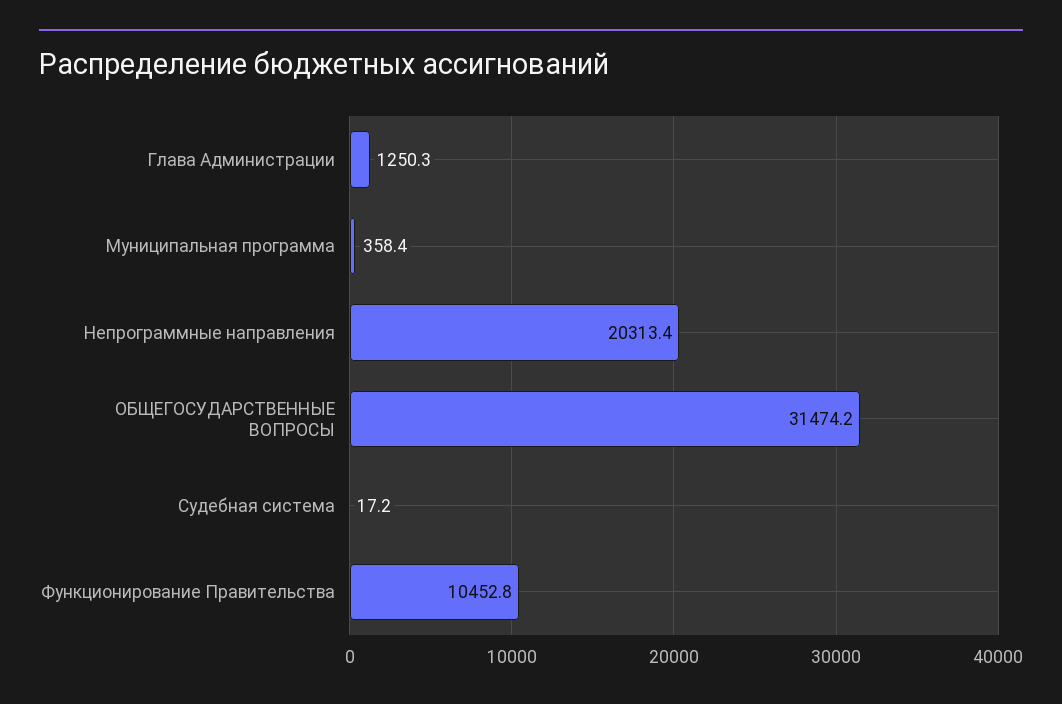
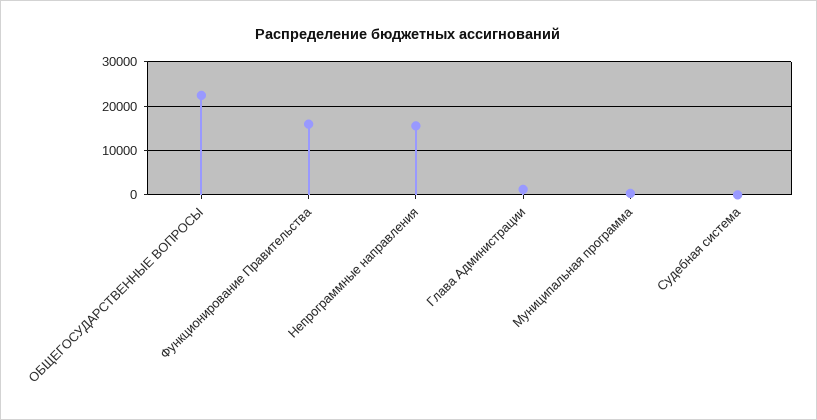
  {
    "Глава Администрации": 1250.3,
    "Муниципальная программа": 358.4,
-   "Непрограммные направления": 20313.4,
+   "Непрограммные направления": 16000,
-   "ОБЩЕГОСУДАРСТВЕННЫЕ ВОПРОСЫ": 31474.2,
+   "ОБЩЕГОСУДАРСТВЕННЫЕ ВОПРОСЫ": 22000,
    "Судебная система": 17.2,
-   "Функционирование Правительства": 10452.8
+   "Функционирование Правительства": 16000
  }

